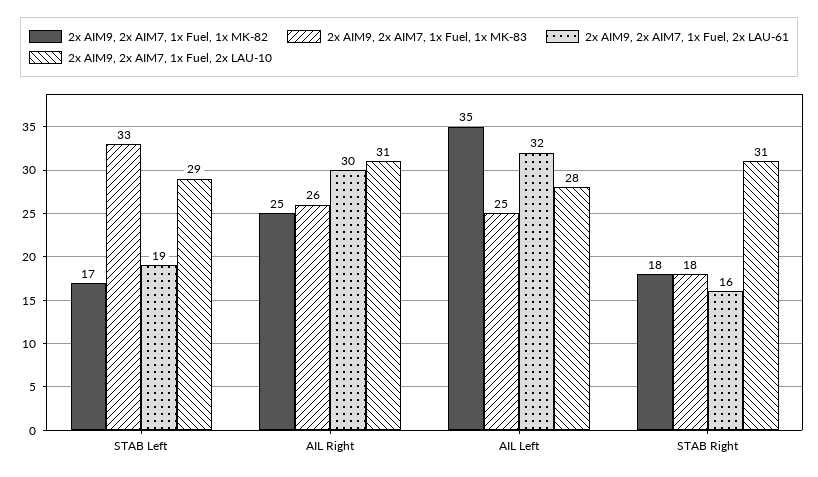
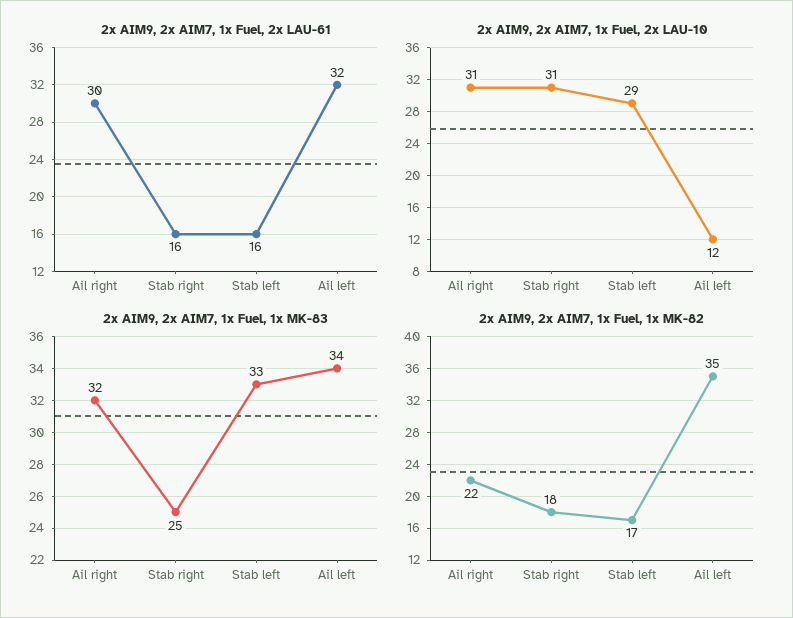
  {
    "2x AIM9, 2x AIM7, 1x Fuel, 1x MK-82": {
      "STAB Left": 17,
-     "AIL Right": 25,
+     "AIL Right": 22,
      "AIL Left": 35,
      "STAB Right": 18
    },
    "2x AIM9, 2x AIM7, 1x Fuel, 1x MK-83": {
      "STAB Left": 33,
-     "AIL Right": 26,
+     "AIL Right": 32,
-     "AIL Left": 25,
+     "AIL Left": 34,
-     "STAB Right": 18
+     "STAB Right": 25
    },
    "2x AIM9, 2x AIM7, 1x Fuel, 2x LAU-61": {
-     "STAB Left": 19,
+     "STAB Left": 16,
      "AIL Right": 30,
      "AIL Left": 32,
      "STAB Right": 16
    },
    "2x AIM9, 2x AIM7, 1x Fuel, 2x LAU-10": {
      "STAB Left": 29,
      "AIL Right": 31,
-     "AIL Left": 28,
+     "AIL Left": 12,
      "STAB Right": 31
    }
  }

